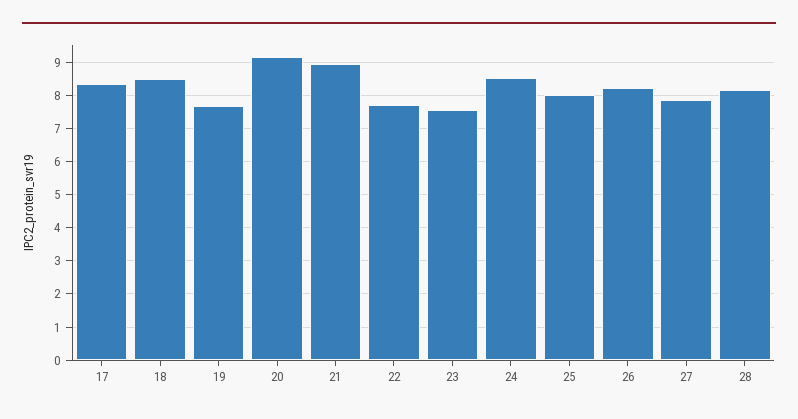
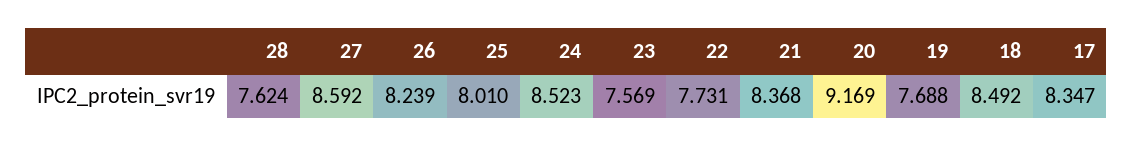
  {
    "17": 8.347,
    "18": 8.492,
    "19": 7.688,
    "20": 9.169,
-   "21": 9,
+   "21": 8.368,
    "22": 7.731,
    "23": 7.569,
    "24": 8.523,
    "25": 8.01,
    "26": 8.239,
-   "27": 7.8,
+   "27": 8.592,
-   "28": 8.2
+   "28": 7.624
  }

